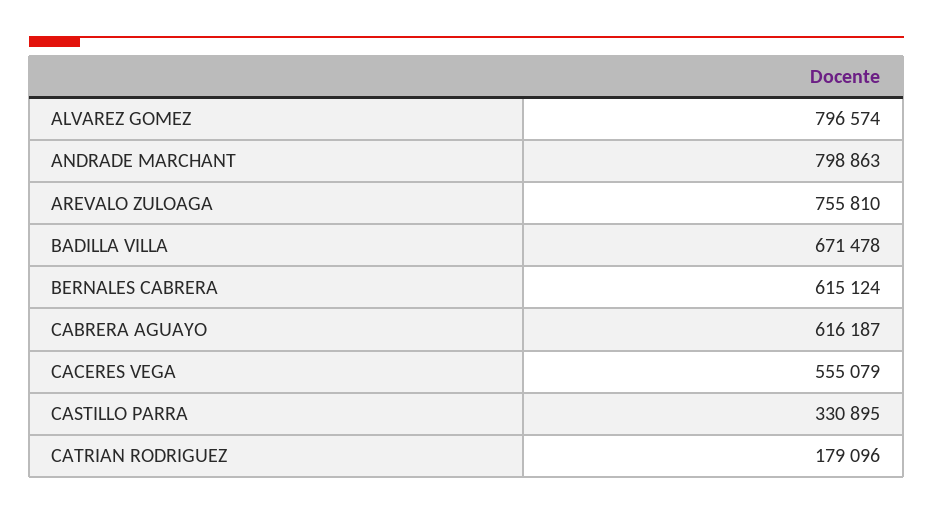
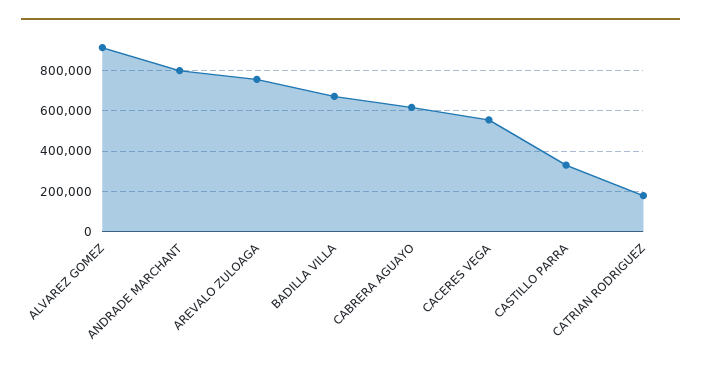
  {
-   "ALVAREZ GOMEZ": 796574,
+   "ALVAREZ GOMEZ": 900000,
    "ANDRADE MARCHANT": 798863,
    "AREVALO ZULOAGA": 755810,
    "BADILLA VILLA": 671478,
-   "BERNALES CABRERA": 615124,
    "CABRERA AGUAYO": 616187,
    "CACERES VEGA": 555079,
    "CASTILLO PARRA": 330895,
    "CATRIAN RODRIGUEZ": 179096
  }

